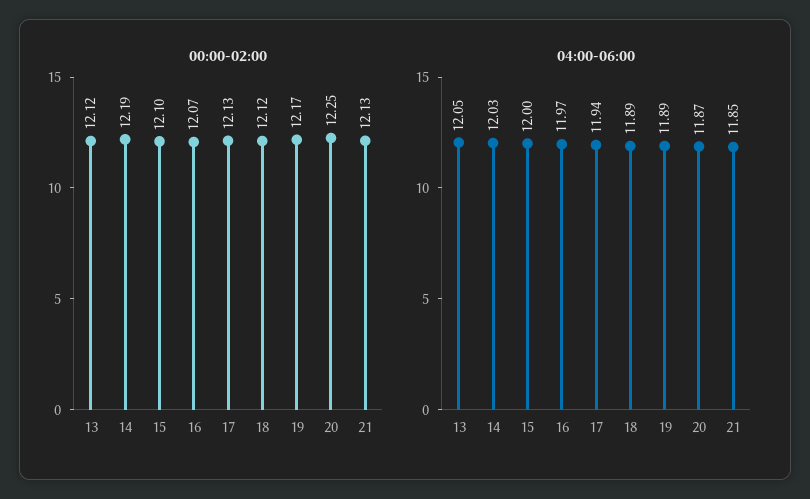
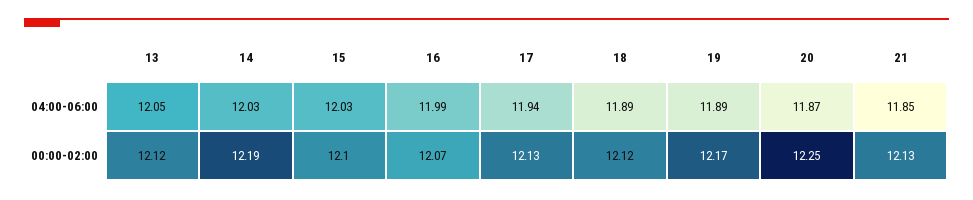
  {
    "00:00-02:00": {
      "13": 12.12,
      "14": 12.19,
      "15": 12.1,
      "16": 12.07,
      "17": 12.13,
      "18": 12.12,
      "19": 12.17,
      "20": 12.25,
      "21": 12.13
    },
    "04:00-06:00": {
      "13": 12.05,
      "14": 12.03,
-     "15": 12,
+     "15": 12.03,
-     "16": 11.97,
+     "16": 11.99,
      "17": 11.94,
      "18": 11.89,
      "19": 11.89,
      "20": 11.87,
      "21": 11.85
    }
  }

